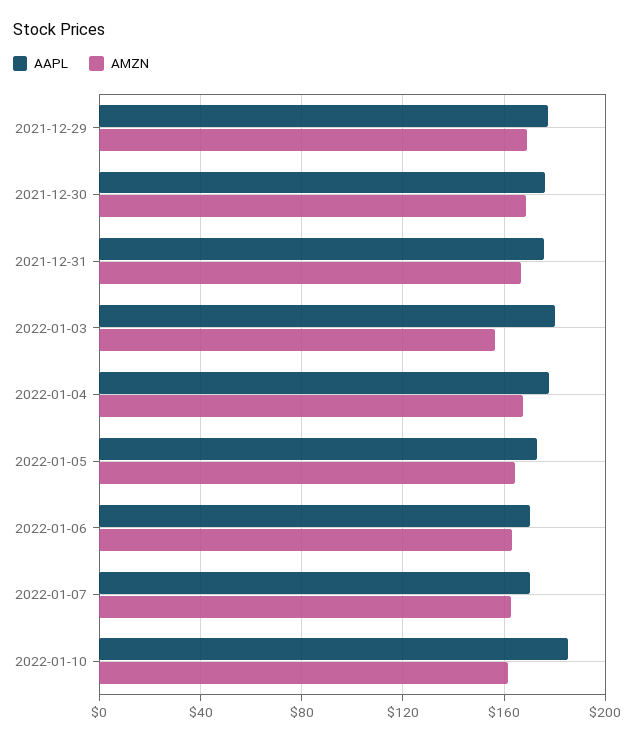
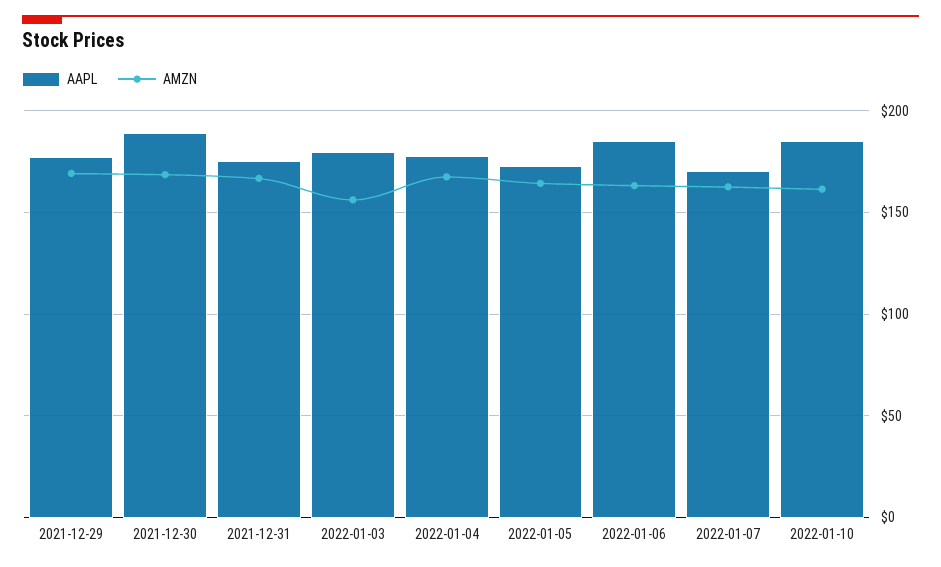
  {
    "AAPL": {
      "2021-12-29": 175,
-     "2021-12-30": 175,
+     "2021-12-30": 190,
      "2021-12-31": 175,
      "2022-01-03": 180,
      "2022-01-04": 180,
      "2022-01-05": 175,
-     "2022-01-06": 170,
+     "2022-01-06": 185,
      "2022-01-07": 170,
      "2022-01-10": 185
    },
    "AMZN": {
      "2021-12-29": 170,
      "2021-12-30": 170,
      "2021-12-31": 165,
      "2022-01-03": 155,
      "2022-01-04": 170,
      "2022-01-05": 165,
      "2022-01-06": 165,
      "2022-01-07": 165,
      "2022-01-10": 160
    }
  }

